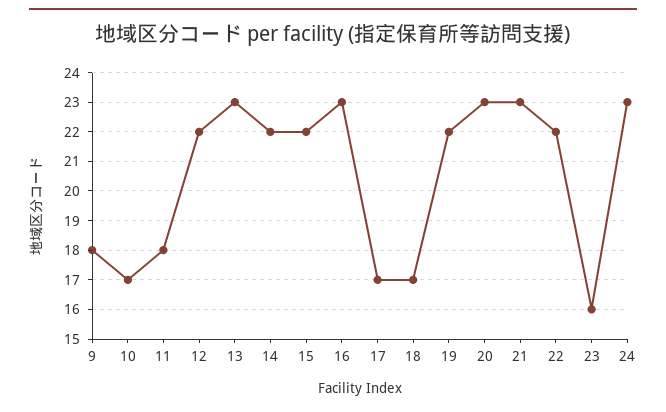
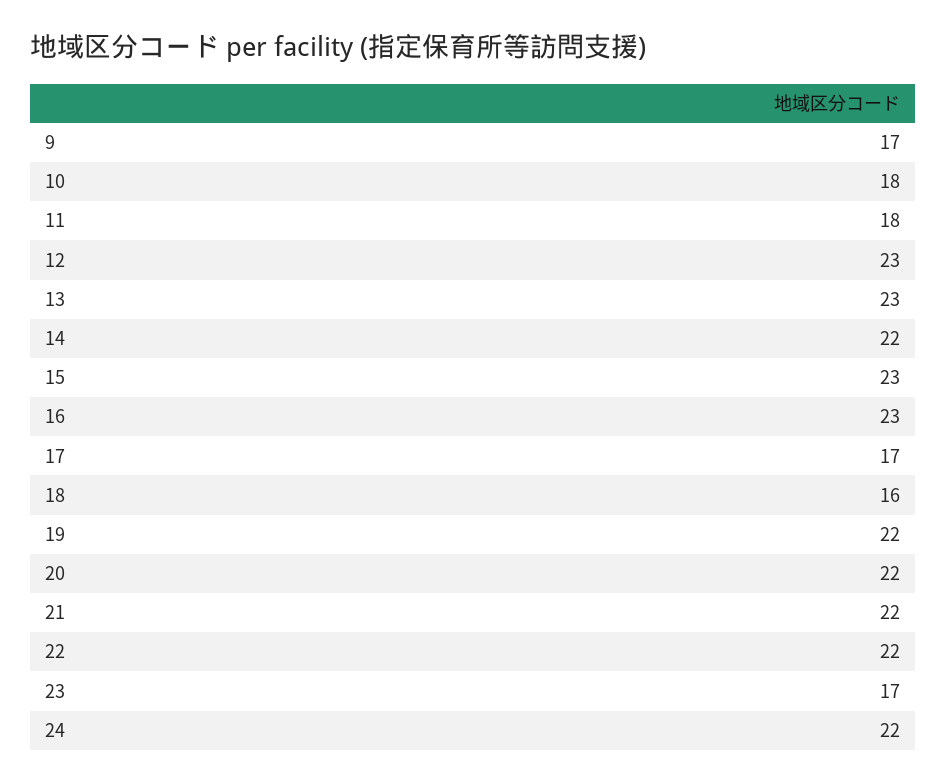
  {
-   "9": 18,
+   "9": 17,
-   "10": 17,
+   "10": 18,
    "11": 18,
-   "12": 22,
+   "12": 23,
    "13": 23,
    "14": 22,
-   "15": 22,
+   "15": 23,
    "16": 23,
    "17": 17,
-   "18": 17,
+   "18": 16,
    "19": 22,
-   "20": 23,
+   "20": 22,
-   "21": 23,
+   "21": 22,
    "22": 22,
-   "23": 16,
+   "23": 17,
-   "24": 23
+   "24": 22
  }

